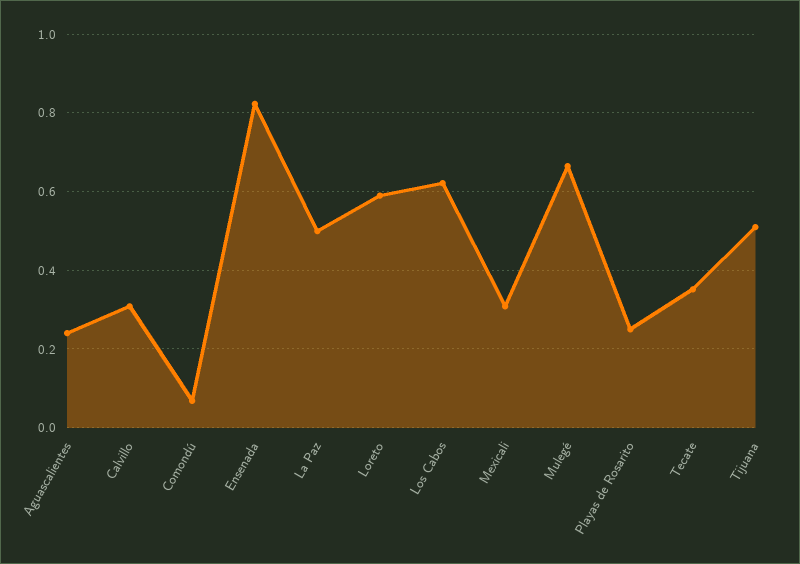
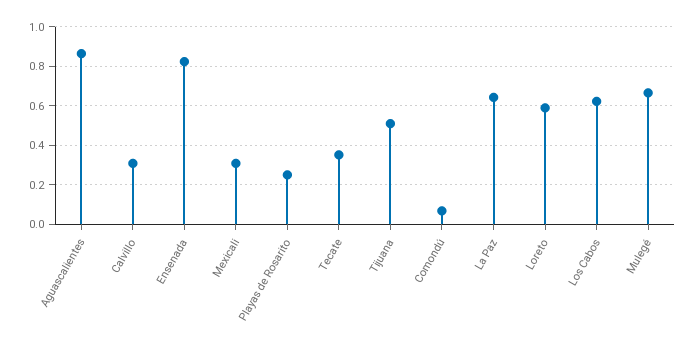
  {
-   "Aguascalientes": 0.24,
+   "Aguascalientes": 0.85,
    "Calvillo": 0.3,
    "Comondú": 0.06,
    "Ensenada": 0.82,
-   "La Paz": 0.5,
+   "La Paz": 0.65,
    "Loreto": 0.58,
    "Los Cabos": 0.62,
    "Mexicali": 0.3,
    "Mulegé": 0.66,
    "Playas de Rosarito": 0.24,
    "Tecate": 0.36,
    "Tijuana": 0.5
  }

